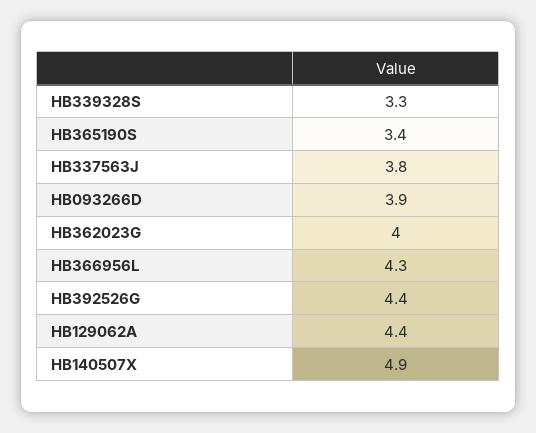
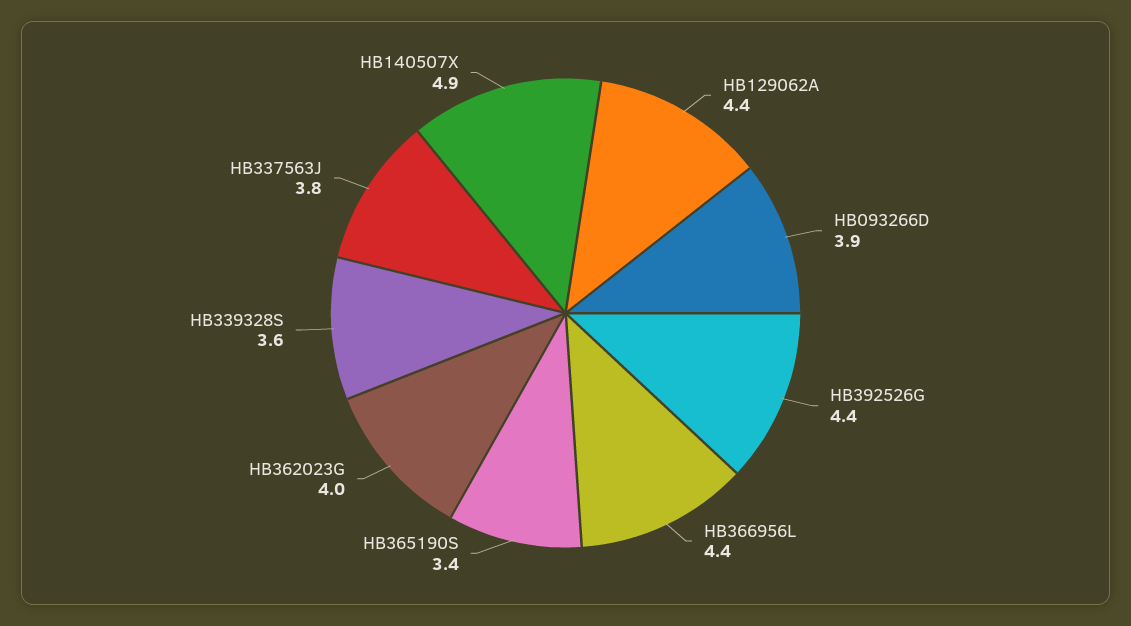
  {
-   "HB339328S": 3.3,
+   "HB339328S": 3.6,
    "HB365190S": 3.4,
    "HB337563J": 3.8,
    "HB093266D": 3.9,
    "HB362023G": 4,
-   "HB366956L": 4.3,
+   "HB366956L": 4.4,
    "HB392526G": 4.4,
    "HB129062A": 4.4,
    "HB140507X": 4.9
  }

